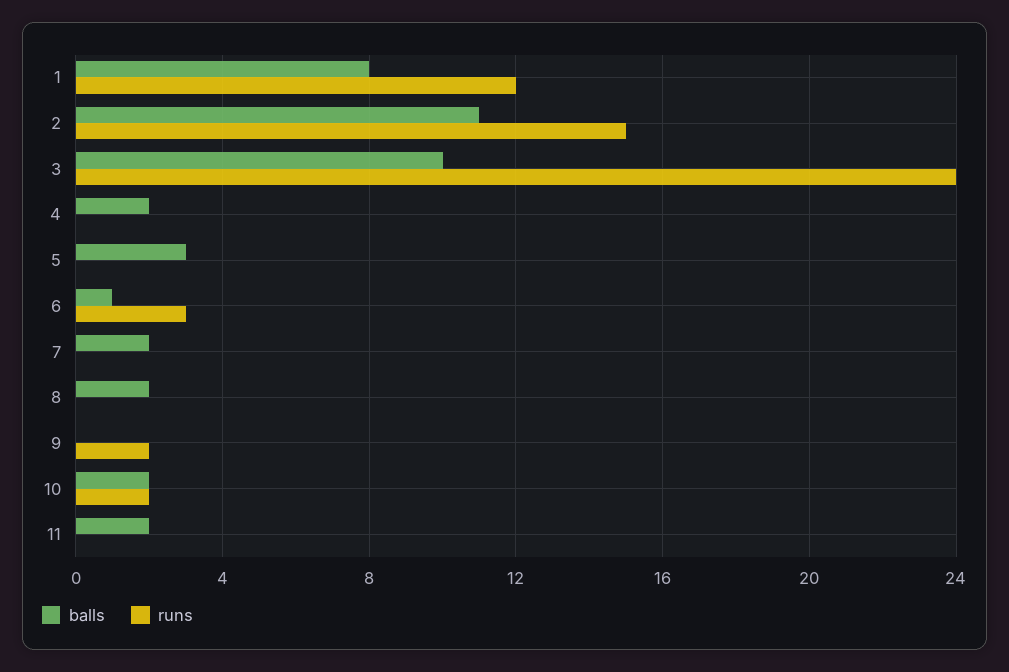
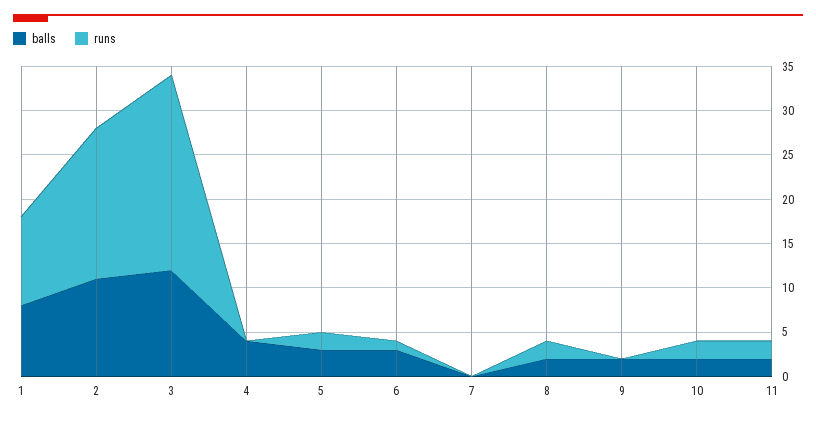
  {
    "balls": {
      "1": 8,
      "2": 11,
-     "3": 10,
+     "3": 12,
-     "4": 2,
+     "4": 4,
      "5": 3,
-     "6": 1,
+     "6": 3,
-     "7": 2,
+     "7": 0,
      "8": 2,
-     "9": 0,
+     "9": 2,
      "10": 2,
      "11": 2
    },
    "runs": {
-     "1": 12,
+     "1": 10,
-     "2": 15,
+     "2": 17,
-     "3": 24,
+     "3": 22,
      "4": 0,
-     "5": 0,
+     "5": 2,
-     "6": 3,
+     "6": 1,
      "7": 0,
-     "8": 0,
+     "8": 2,
-     "9": 2,
+     "9": 0,
      "10": 2,
-     "11": 0
+     "11": 2
    }
  }

